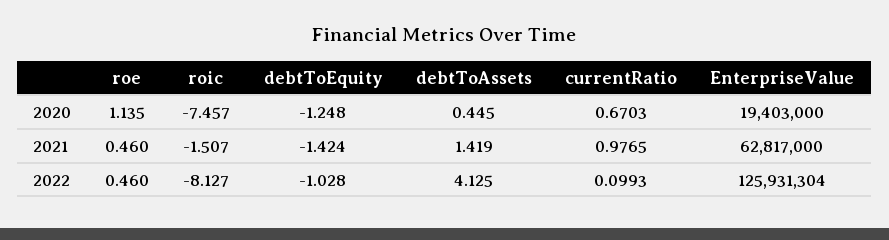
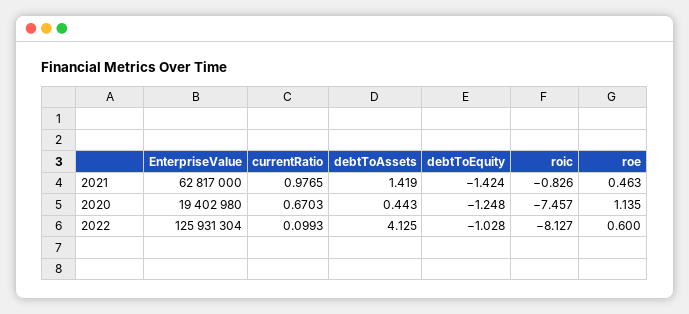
  {
    "roe": {
      "2020": 1.135,
-     "2021": 0.46,
+     "2021": 0.463,
-     "2022": 0.46
+     "2022": 0.6
    },
    "roic": {
      "2020": -7.457,
-     "2021": -1.507,
+     "2021": -0.826,
      "2022": -8.127
    },
    "debtToEquity": {
      "2020": -1.248,
      "2021": -1.424,
      "2022": -1.028
    },
    "debtToAssets": {
-     "2020": 0.445,
+     "2020": 0.443,
      "2021": 1.419,
      "2022": 4.125
    },
    "currentRatio": {
      "2020": 0.6703,
      "2021": 0.9765,
      "2022": 0.0993
    },
    "EnterpriseValue": {
-     "2020": 19403000,
+     "2020": 19402980,
      "2021": 62817000,
      "2022": 125931304
    }
  }

